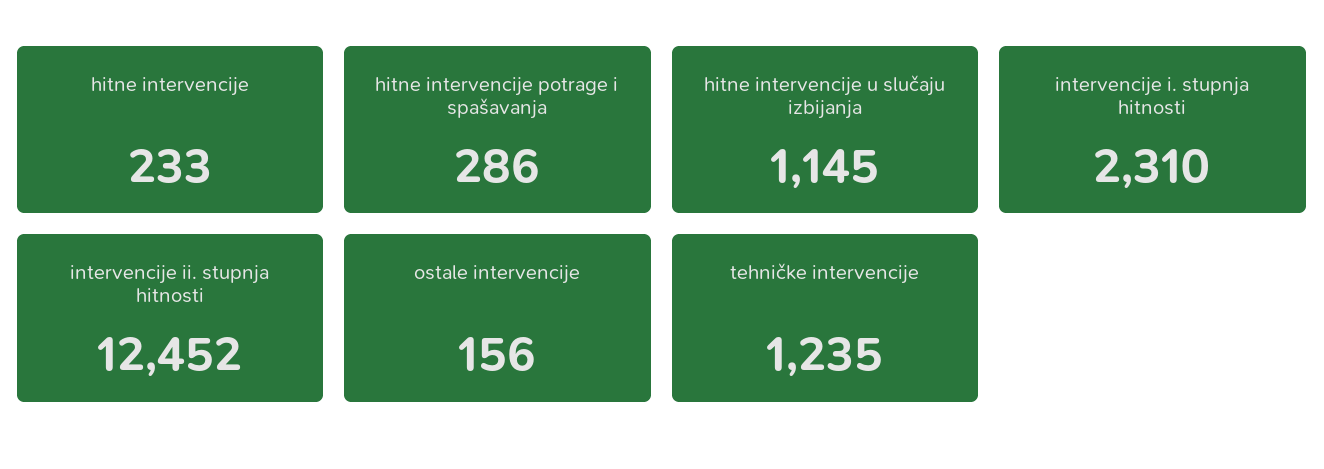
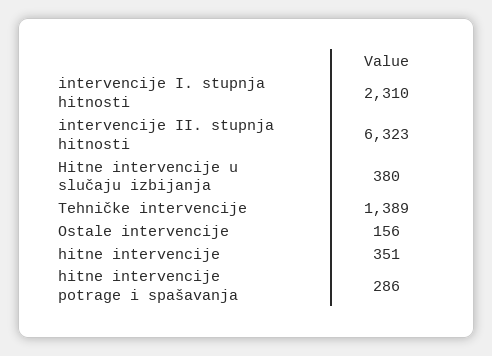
  {
-   "hitne intervencije": 233,
+   "hitne intervencije": 351,
    "hitne intervencije potrage i spašavanja": 286,
-   "hitne intervencije u slučaju izbijanja": 1145,
+   "hitne intervencije u slučaju izbijanja": 380,
    "intervencije i. stupnja hitnosti": 2310,
-   "intervencije ii. stupnja hitnosti": 12452,
+   "intervencije ii. stupnja hitnosti": 6323,
    "ostale intervencije": 156,
-   "tehničke intervencije": 1235
+   "tehničke intervencije": 1389
  }

